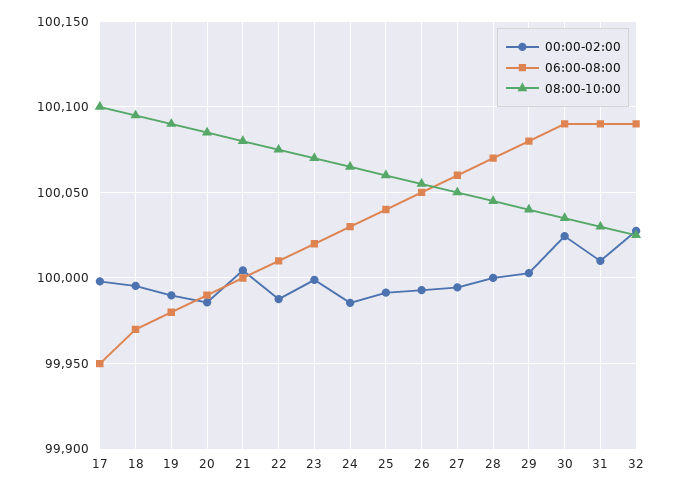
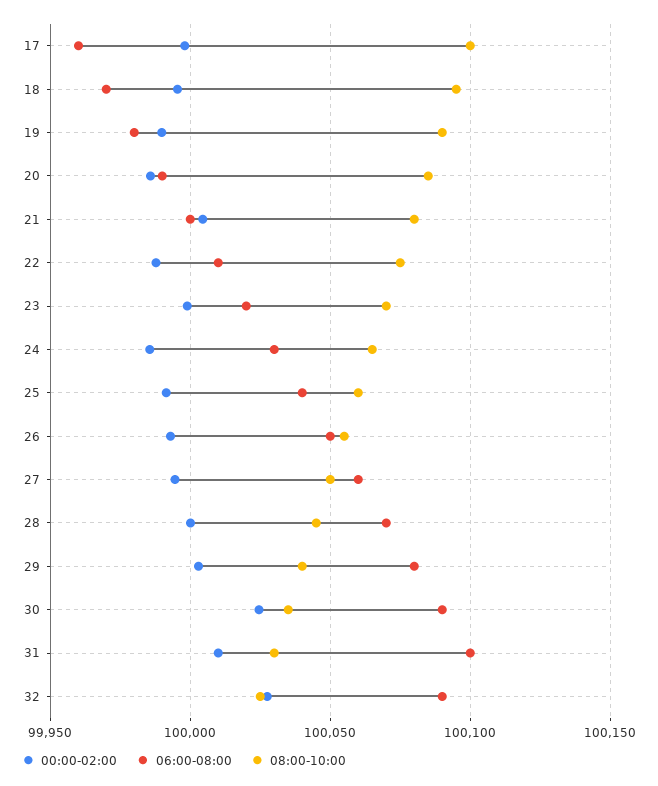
  {
    "00:00-02:00": {
      "17": 100000,
      "18": 99995,
      "19": 99990,
      "20": 99985,
      "21": 100005,
      "22": 99990,
      "23": 100000,
      "24": 99985,
      "25": 99990,
      "26": 99995,
      "27": 99995,
      "28": 100000,
      "29": 100005,
      "30": 100025,
      "31": 100010,
      "32": 100030
    },
    "06:00-08:00": {
-     "17": 99950,
+     "17": 99960,
      "18": 99970,
      "19": 99980,
      "20": 99990,
      "21": 100000,
      "22": 100010,
      "23": 100020,
      "24": 100030,
      "25": 100040,
      "26": 100050,
      "27": 100060,
      "28": 100070,
      "29": 100080,
      "30": 100090,
-     "31": 100090,
+     "31": 100100,
      "32": 100090
    },
    "08:00-10:00": {
      "17": 100100,
      "18": 100095,
      "19": 100090,
      "20": 100085,
      "21": 100080,
      "22": 100075,
      "23": 100070,
      "24": 100065,
      "25": 100060,
      "26": 100055,
      "27": 100050,
      "28": 100045,
      "29": 100040,
      "30": 100035,
      "31": 100030,
      "32": 100025
    }
  }

